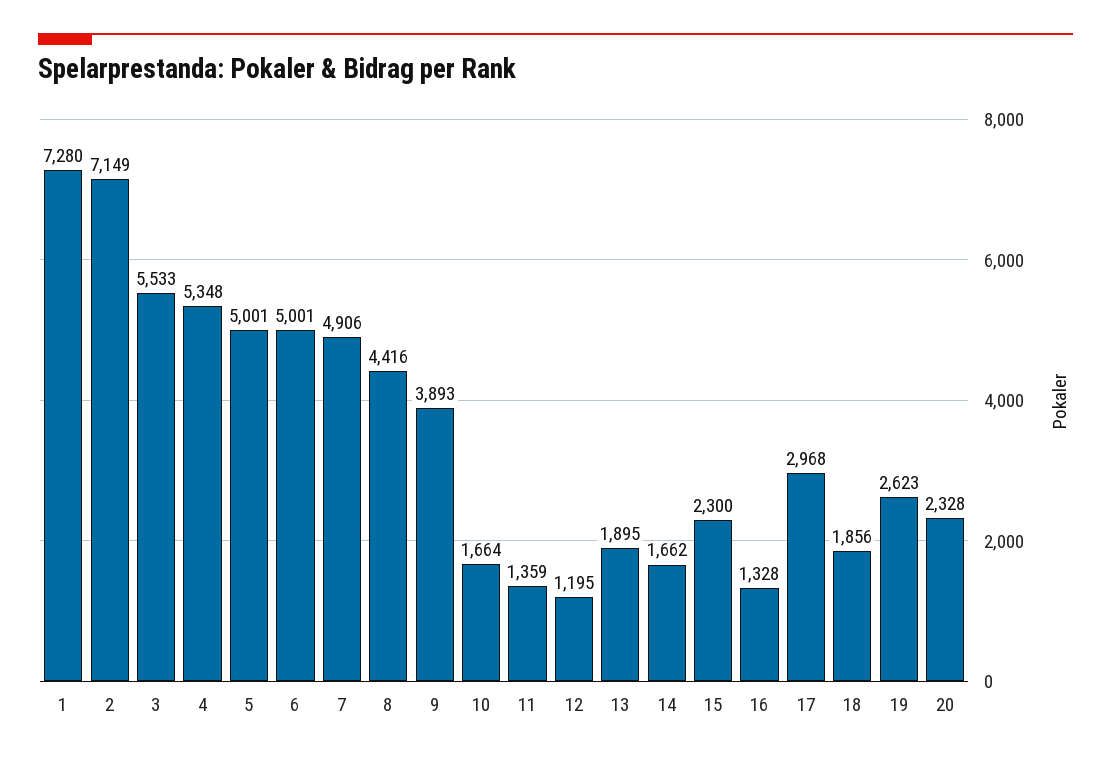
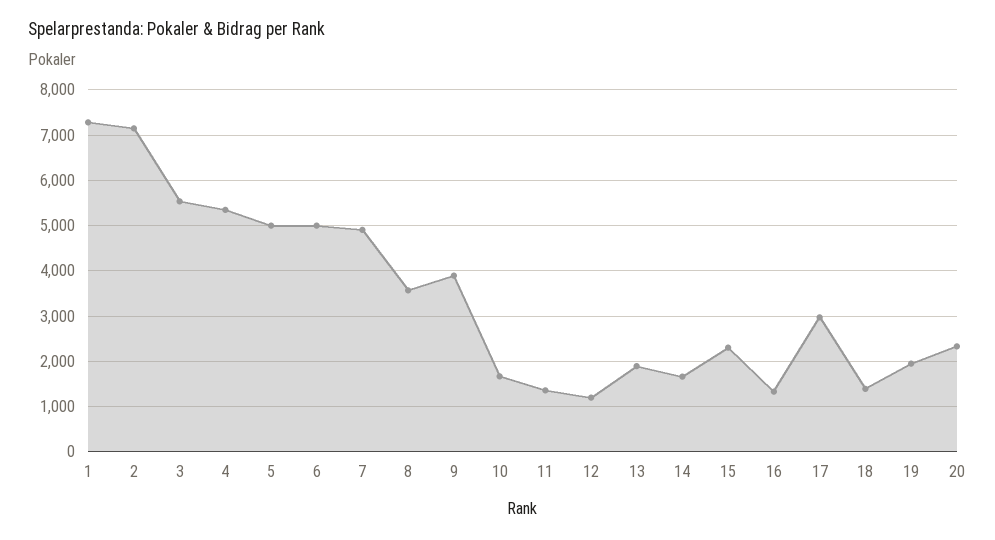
  {
    "1": 7280,
    "2": 7149,
    "3": 5533,
    "4": 5348,
    "5": 5001,
    "6": 5001,
    "7": 4906,
-   "8": 4416,
+   "8": 3600,
    "9": 3893,
    "10": 1664,
    "11": 1359,
    "12": 1195,
    "13": 1895,
    "14": 1662,
    "15": 2300,
    "16": 1328,
    "17": 2968,
-   "18": 1856,
+   "18": 1400,
-   "19": 2623,
+   "19": 2000,
    "20": 2328
  }

